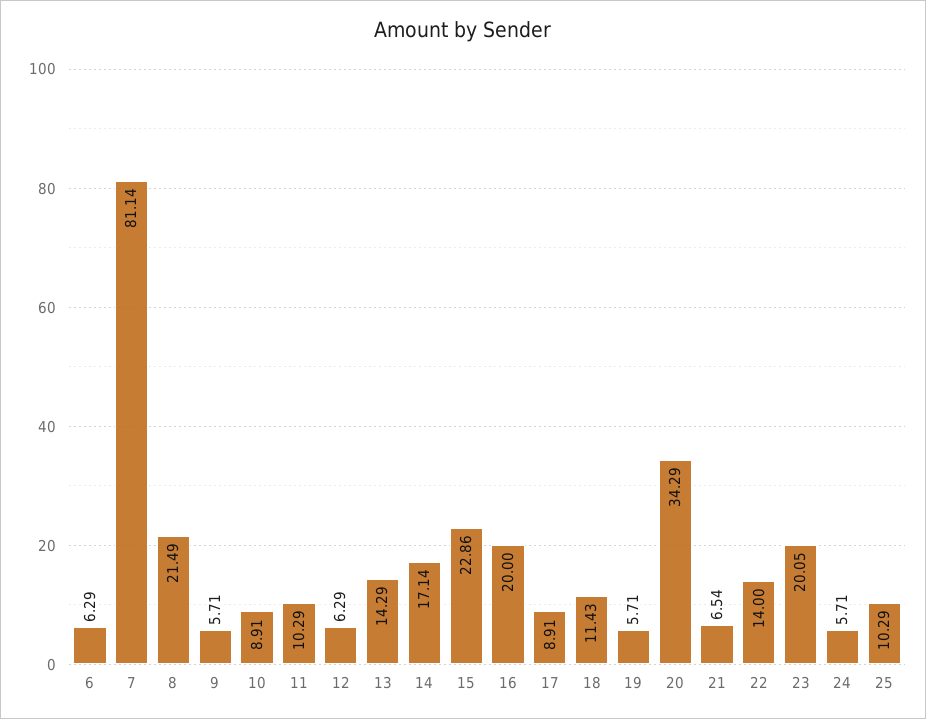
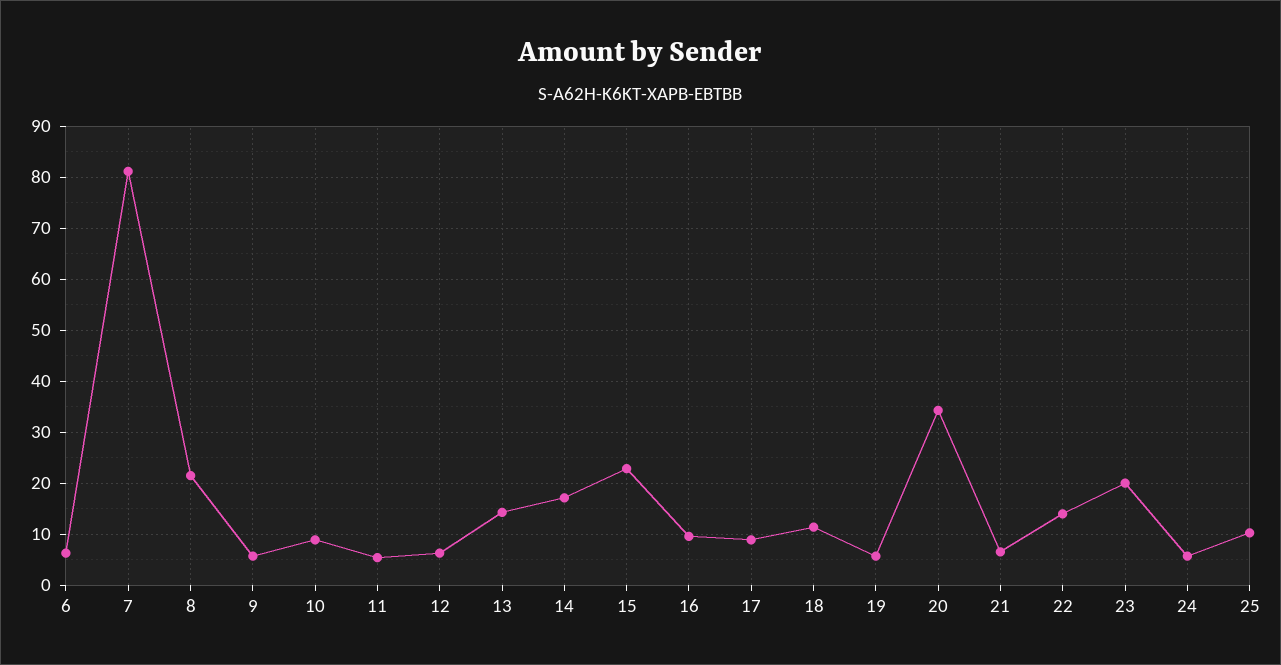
  {
    "6": 6.29,
    "7": 81.14,
    "8": 21.49,
    "9": 5.71,
    "10": 8.91,
-   "11": 10.29,
+   "11": 6,
    "12": 6.29,
    "13": 14.29,
    "14": 17.14,
    "15": 22.86,
-   "16": 20,
+   "16": 10,
    "17": 8.91,
    "18": 11.43,
    "19": 5.71,
    "20": 34.29,
    "21": 6.54,
    "22": 14,
    "23": 20.05,
    "24": 5.71,
    "25": 10.29
  }

